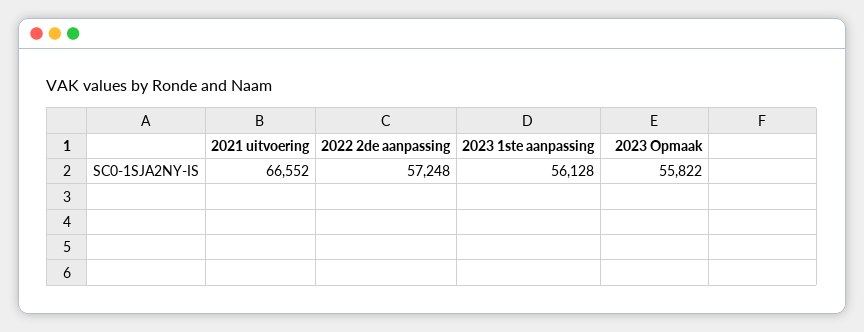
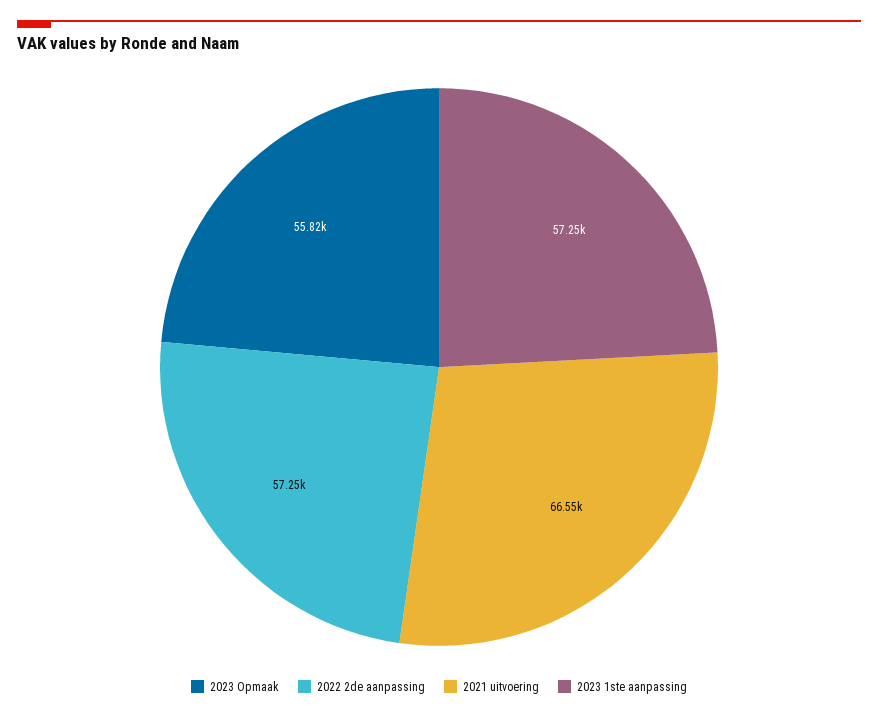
  {
    "2021 uitvoering": 66552,
    "2022 2de aanpassing": 57248,
-   "2023 1ste aanpassing": 56128,
+   "2023 1ste aanpassing": 57250,
    "2023 Opmaak": 55822
  }

